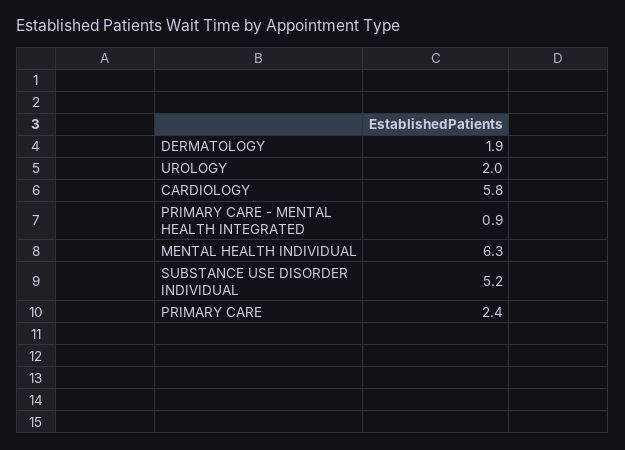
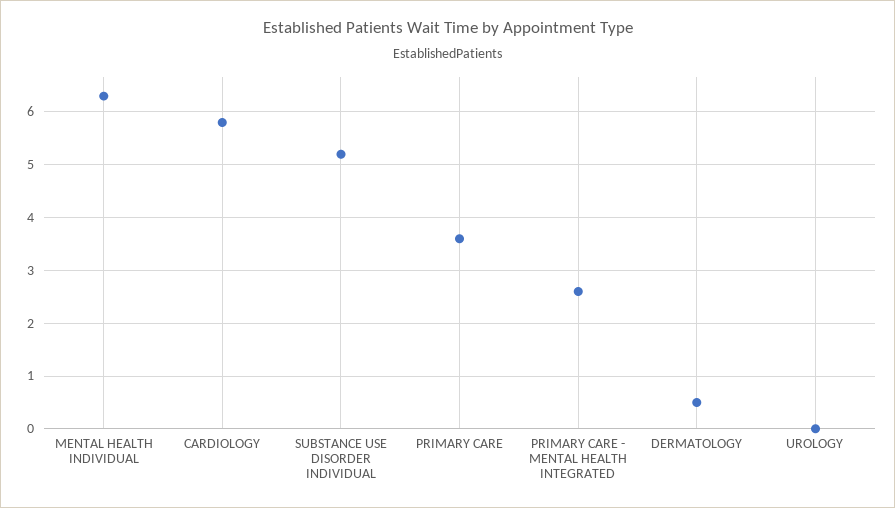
  {
-   "DERMATOLOGY": 1.9,
+   "DERMATOLOGY": 0.5,
-   "UROLOGY": 2,
+   "UROLOGY": 0,
    "CARDIOLOGY": 5.8,
-   "PRIMARY CARE - MENTAL HEALTH INTEGRATED": 0.9,
+   "PRIMARY CARE - MENTAL HEALTH INTEGRATED": 2.5,
    "MENTAL HEALTH INDIVIDUAL": 6.3,
    "SUBSTANCE USE DISORDER INDIVIDUAL": 5.2,
-   "PRIMARY CARE": 2.4
+   "PRIMARY CARE": 3.5
  }

